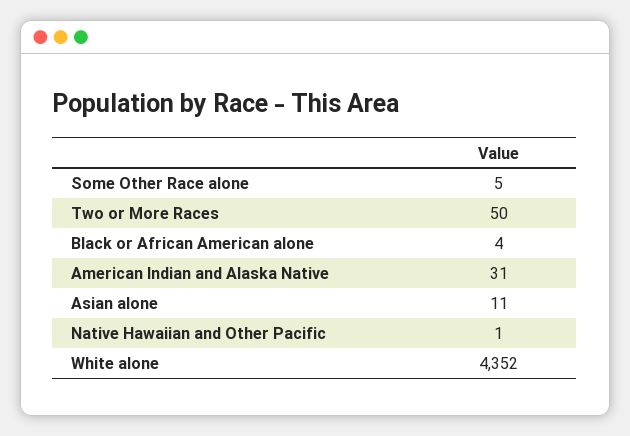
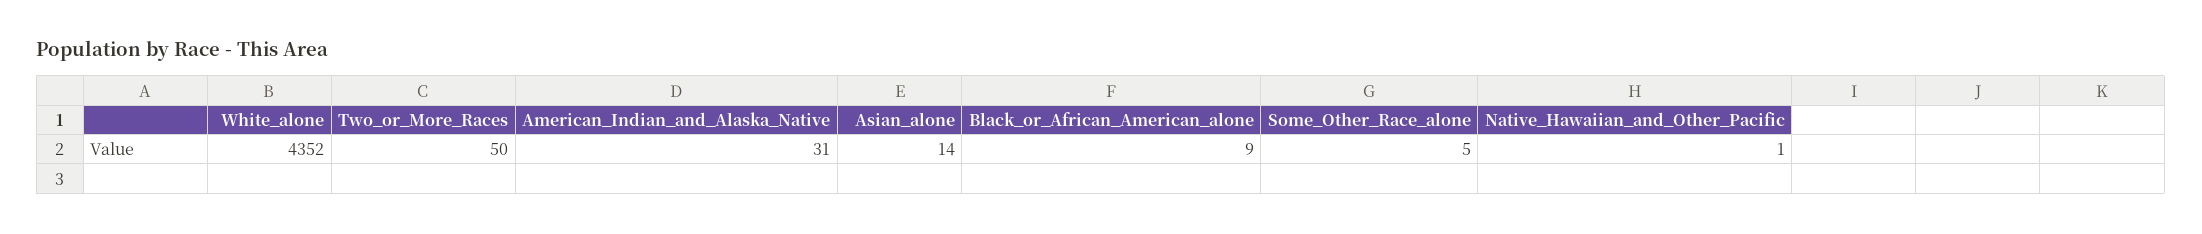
  {
    "Some Other Race alone": 5,
    "Two or More Races": 50,
-   "Black or African American alone": 4,
+   "Black or African American alone": 9,
    "American Indian and Alaska Native": 31,
-   "Asian alone": 11,
+   "Asian alone": 14,
    "Native Hawaiian and Other Pacific": 1,
    "White alone": 4352
  }

